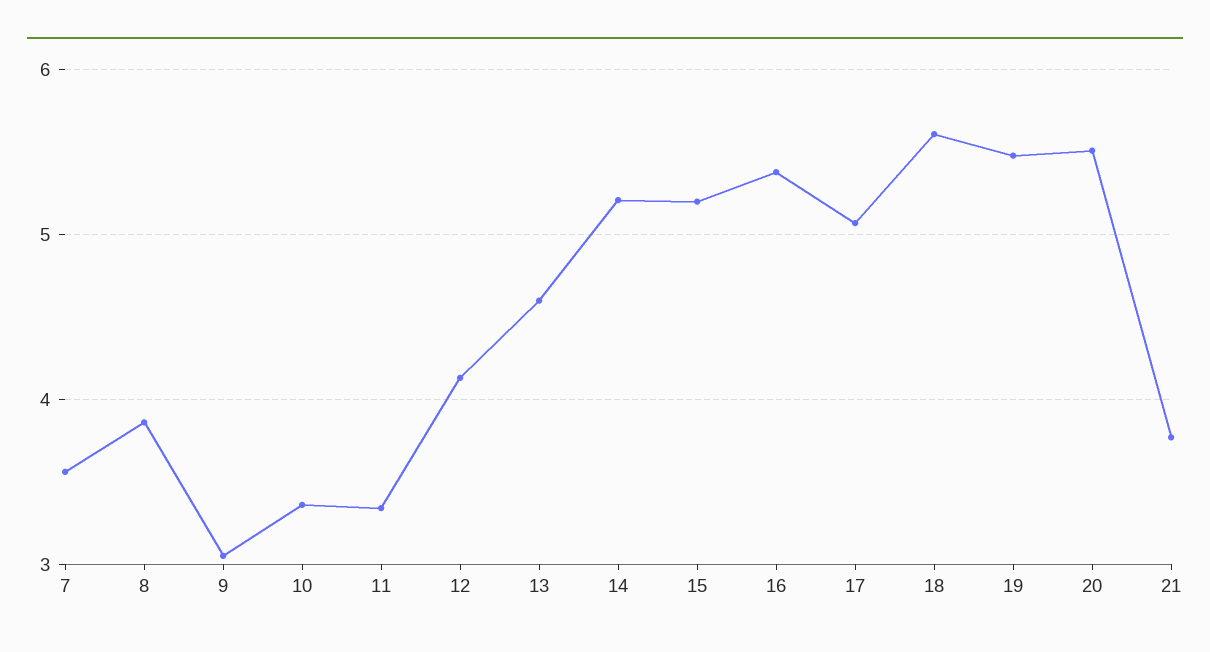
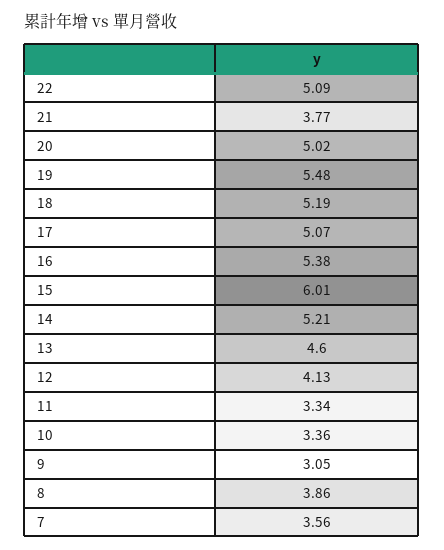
  {
    "7": 3.56,
    "8": 3.86,
    "9": 3.05,
    "10": 3.36,
    "11": 3.34,
    "12": 4.13,
    "13": 4.6,
    "14": 5.21,
-   "15": 5.2,
+   "15": 6.01,
    "16": 5.38,
    "17": 5.07,
-   "18": 5.6,
+   "18": 5.19,
    "19": 5.48,
-   "20": 5.5,
+   "20": 5.02,
-   "21": 3.77
+   "21": 3.77,
+   "22": 5.09
  }

